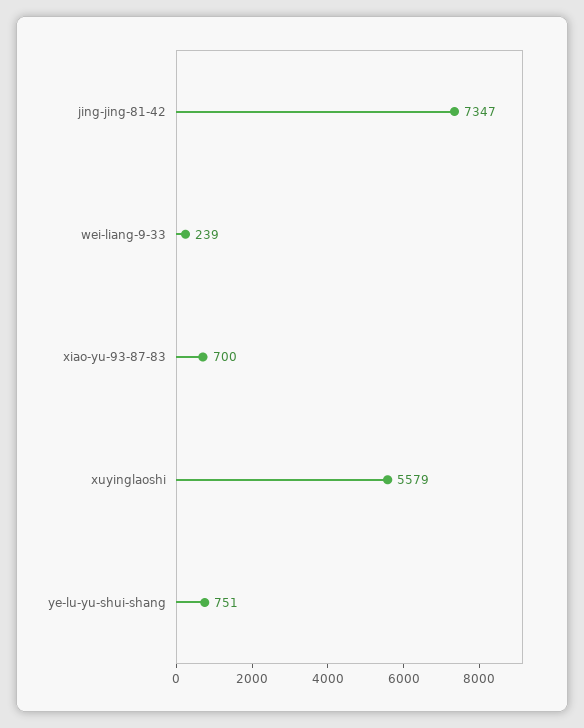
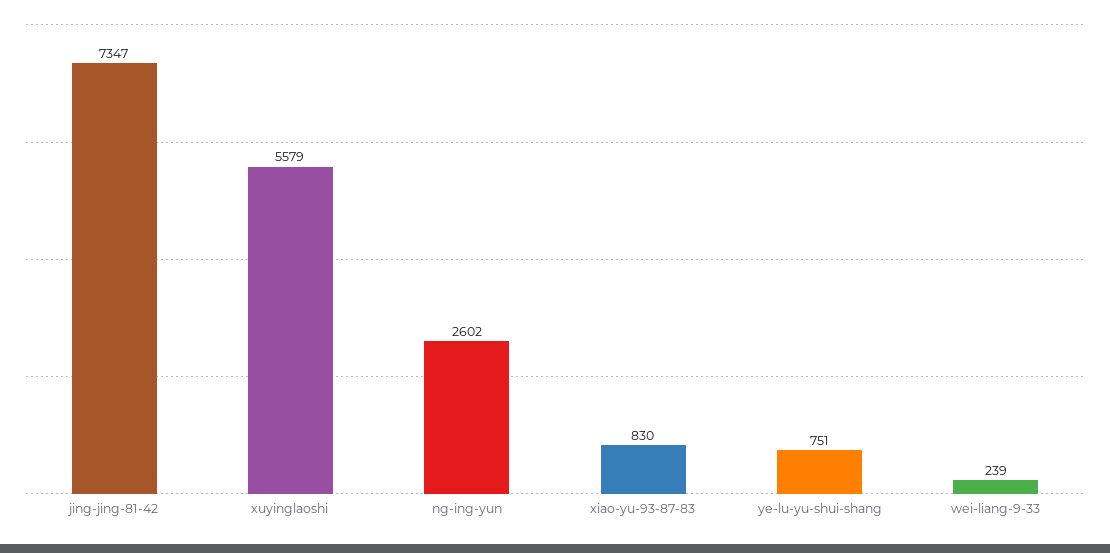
  {
    "jing-jing-81-42": 7347,
    "wei-liang-9-33": 239,
-   "xiao-yu-93-87-83": 700,
+   "xiao-yu-93-87-83": 830,
    "xuyinglaoshi": 5579,
-   "ye-lu-yu-shui-shang": 751
+   "ye-lu-yu-shui-shang": 751,
+   "ng-ing-yun": 2602
  }

